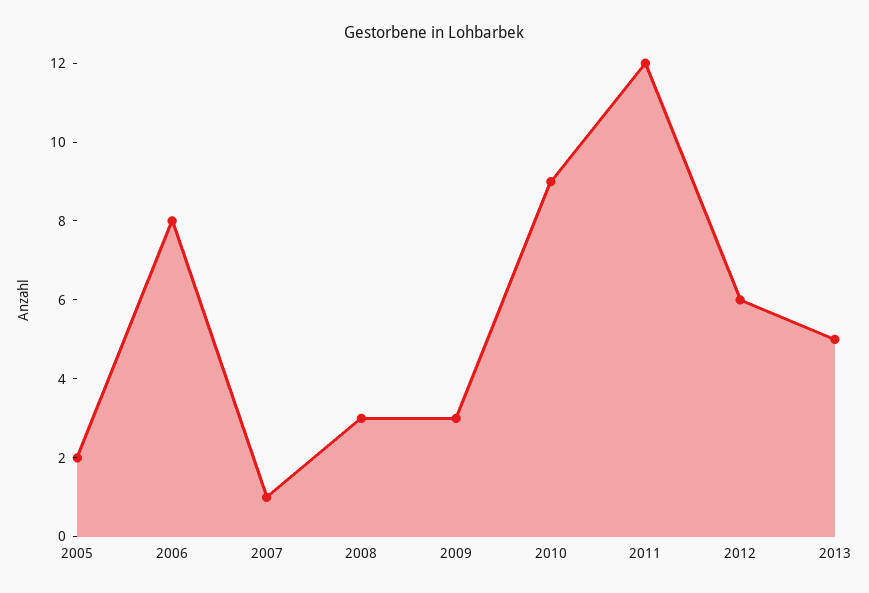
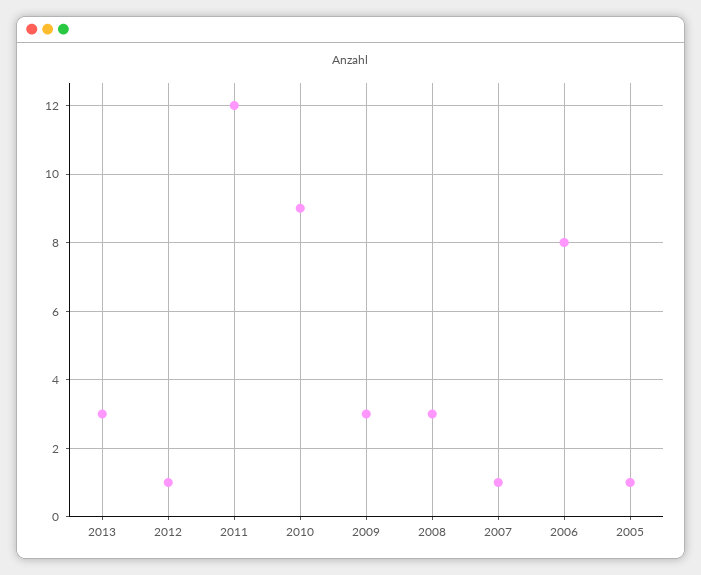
  {
-   "2005": 2,
+   "2005": 1,
    "2006": 8,
    "2007": 1,
    "2008": 3,
    "2009": 3,
    "2010": 9,
    "2011": 12,
-   "2012": 6,
+   "2012": 1,
-   "2013": 5
+   "2013": 3
  }

